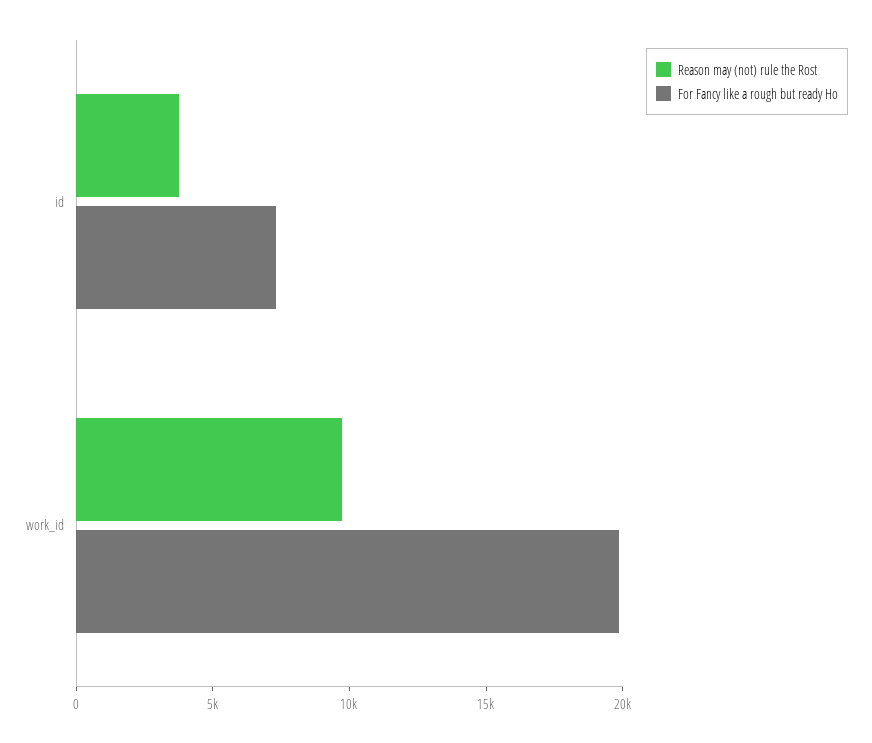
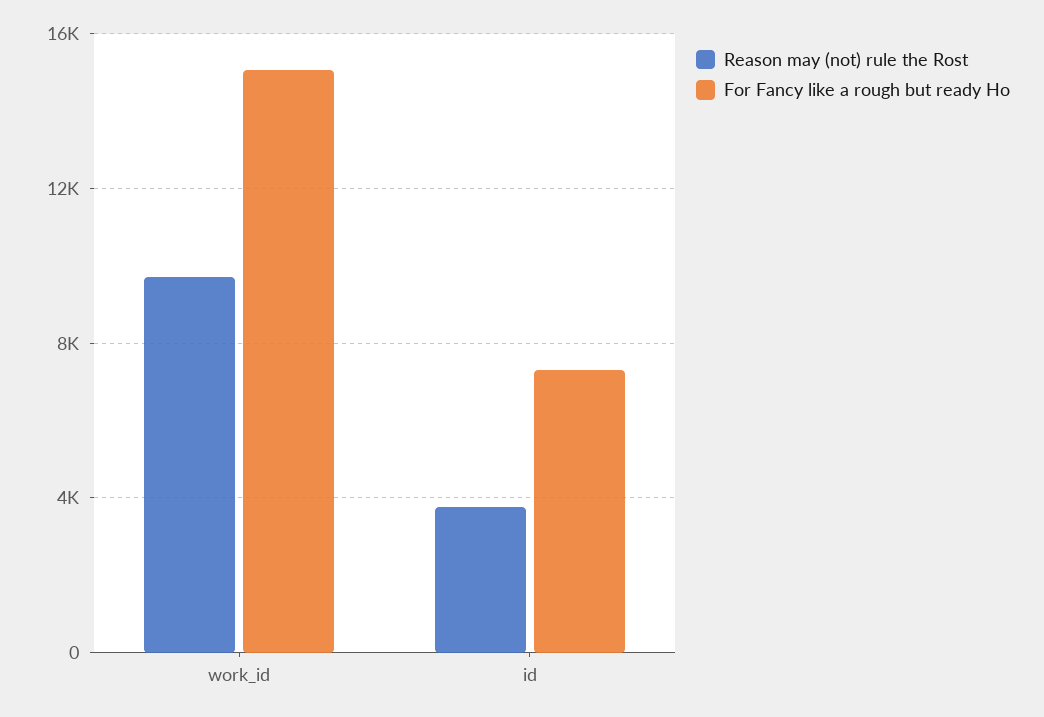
  {
    "Reason may (not) rule the Rost": {
      "id": 4000,
      "work_id": 9500
    },
    "For Fancy like a rough but ready Ho": {
      "id": 7500,
-     "work_id": 20000
+     "work_id": 15000
    }
  }

